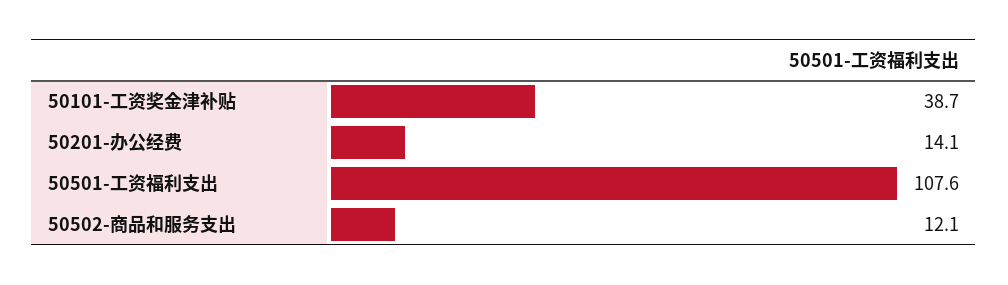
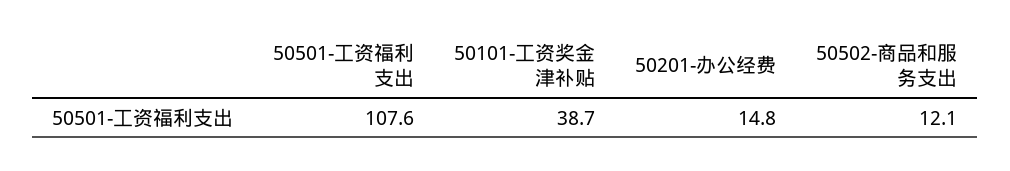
  {
    "50101-工资奖金津补贴": 38.7,
-   "50201-办公经费": 14.1,
+   "50201-办公经费": 14.8,
    "50501-工资福利支出": 107.6,
    "50502-商品和服务支出": 12.1
  }

